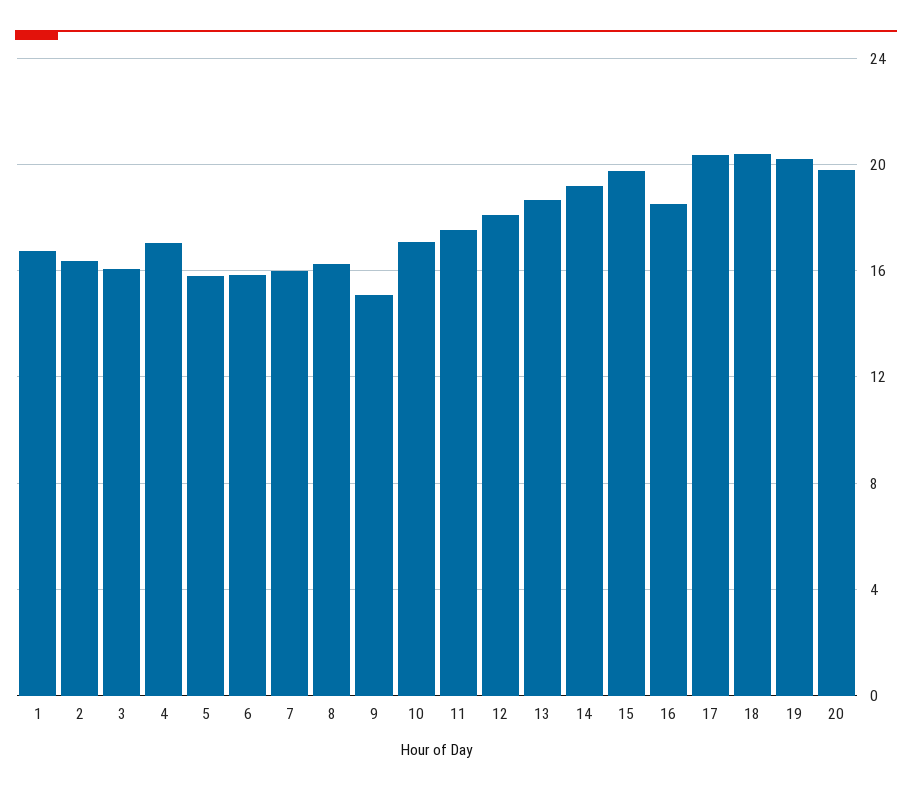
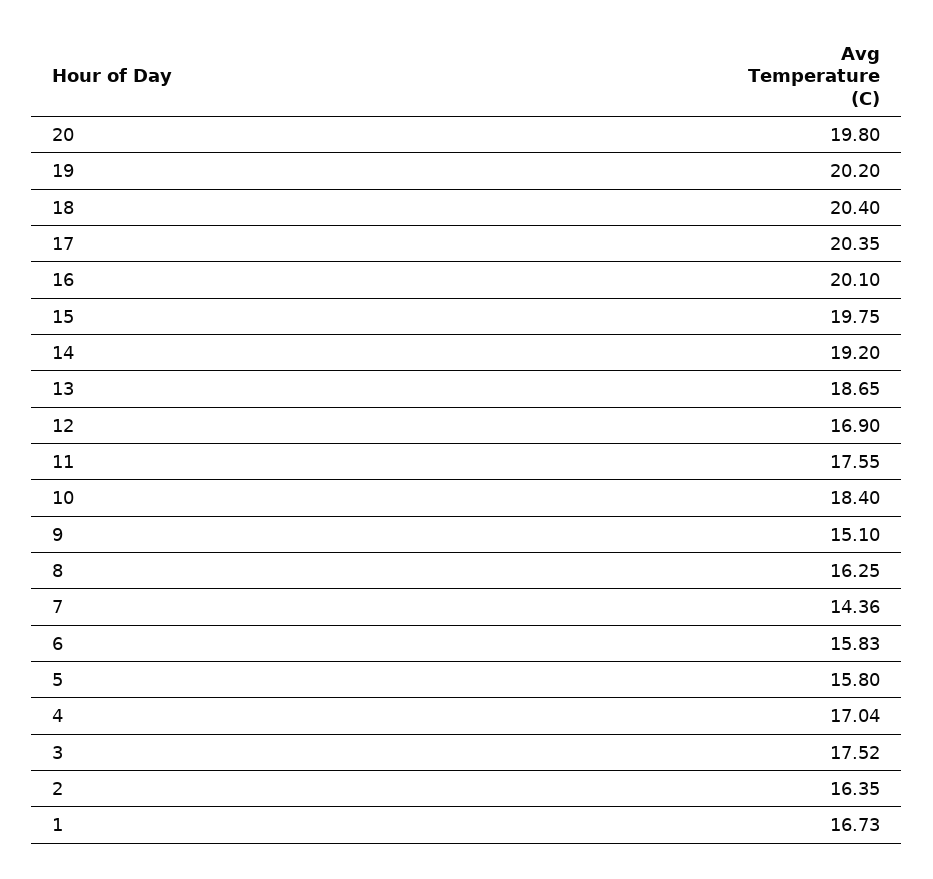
  {
    "1": 16.73,
    "2": 16.35,
-   "3": 16,
+   "3": 17.52,
    "4": 17.04,
    "5": 15.8,
    "6": 15.83,
-   "7": 16,
+   "7": 14.36,
    "8": 16.25,
    "9": 15.1,
-   "10": 17,
+   "10": 18.4,
    "11": 17.55,
-   "12": 18,
+   "12": 16.9,
    "13": 18.65,
    "14": 19.2,
    "15": 19.75,
-   "16": 18.5,
+   "16": 20.1,
    "17": 20.35,
    "18": 20.4,
    "19": 20.2,
    "20": 19.8
  }

